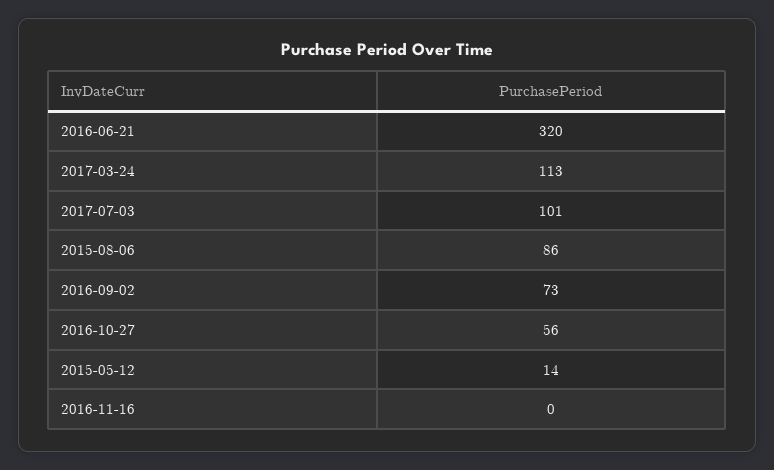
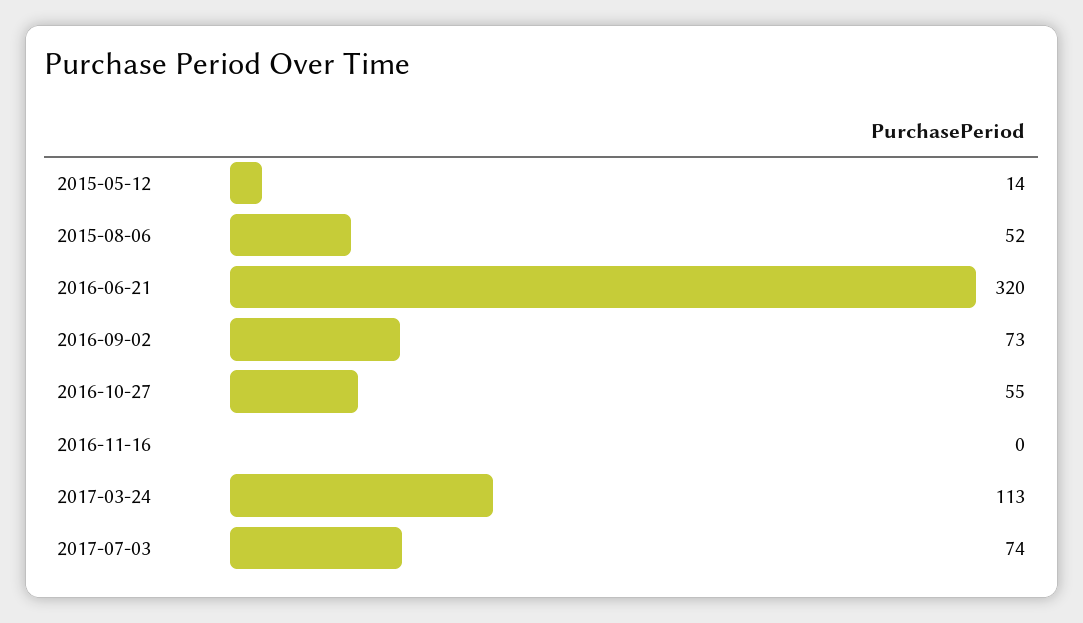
  {
    "2016-06-21": 320,
    "2017-03-24": 113,
-   "2017-07-03": 101,
+   "2017-07-03": 74,
-   "2015-08-06": 86,
+   "2015-08-06": 52,
    "2016-09-02": 73,
-   "2016-10-27": 56,
+   "2016-10-27": 55,
    "2015-05-12": 14,
    "2016-11-16": 0
  }

